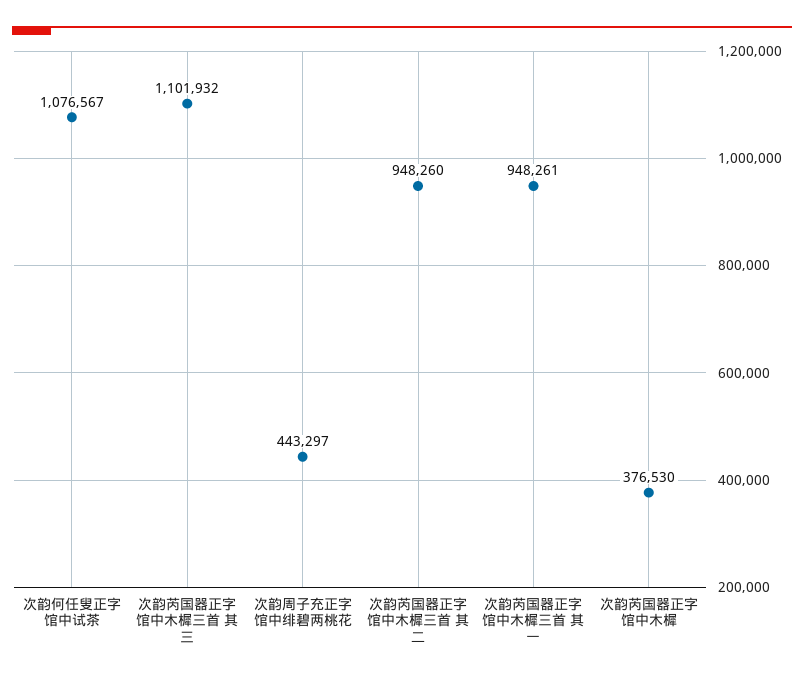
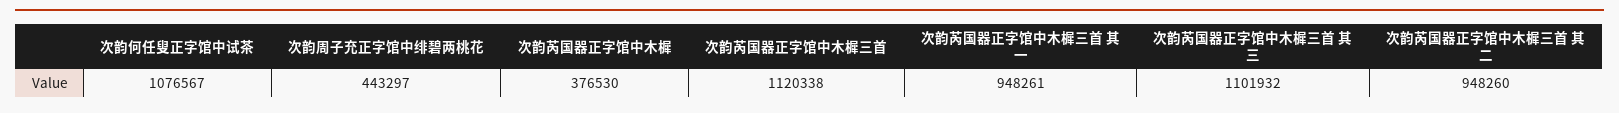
  {
    "次韵何任叟正字馆中试茶": 1076567,
    "次韵芮国器正字馆中木樨三首 其三": 1101932,
    "次韵周子充正字馆中绯碧两桃花": 443297,
    "次韵芮国器正字馆中木樨三首 其二": 948260,
    "次韵芮国器正字馆中木樨三首 其一": 948261,
-   "次韵芮国器正字馆中木樨": 376530
+   "次韵芮国器正字馆中木樨": 376530,
+   "次韵芮国器正字馆中木樨三首": 1120338
  }

